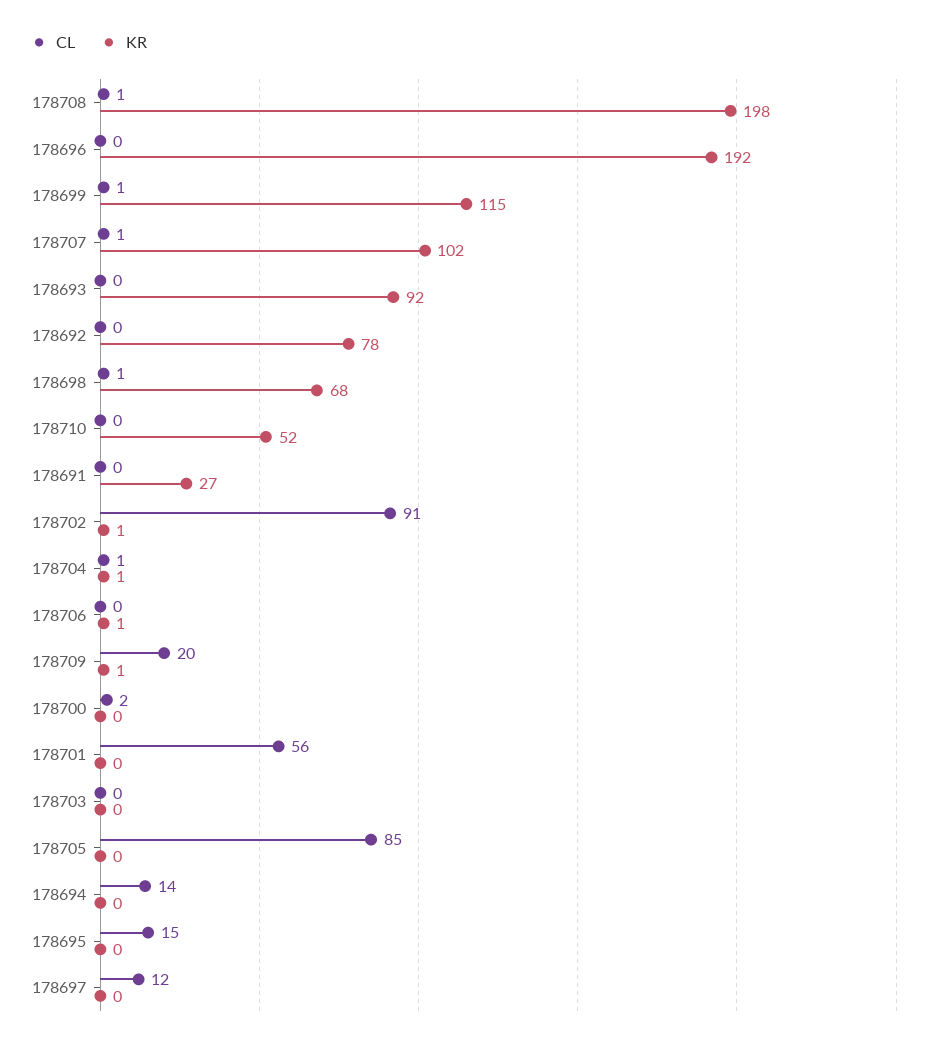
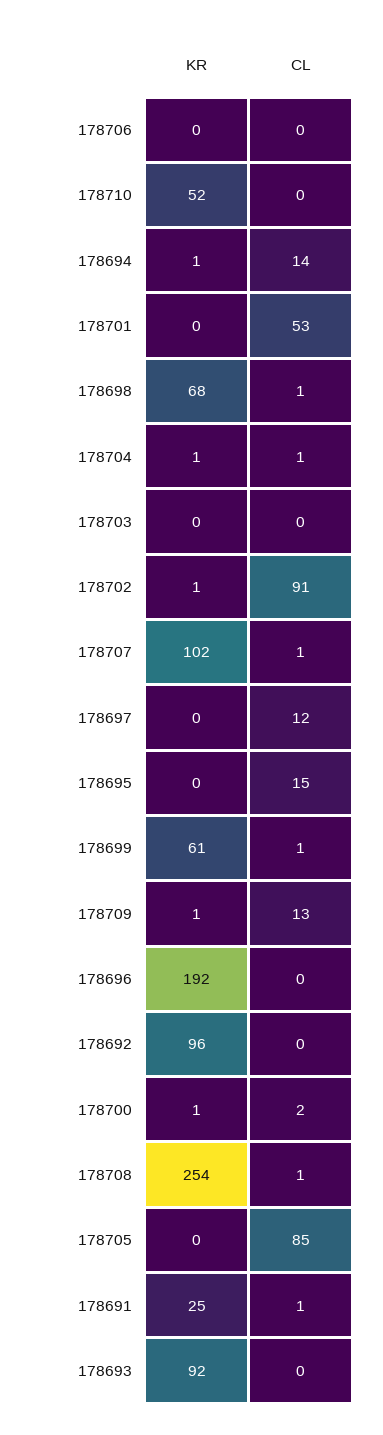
  {
    "CL": {
      "178708": 1,
      "178696": 0,
      "178699": 1,
      "178707": 1,
      "178693": 0,
      "178692": 0,
      "178698": 1,
      "178710": 0,
-     "178691": 0,
+     "178691": 1,
      "178702": 91,
      "178704": 1,
      "178706": 0,
-     "178709": 20,
+     "178709": 13,
      "178700": 2,
-     "178701": 56,
+     "178701": 53,
      "178703": 0,
      "178705": 85,
      "178694": 14,
      "178695": 15,
      "178697": 12
    },
    "KR": {
-     "178708": 198,
+     "178708": 254,
      "178696": 192,
-     "178699": 115,
+     "178699": 61,
      "178707": 102,
      "178693": 92,
-     "178692": 78,
+     "178692": 96,
      "178698": 68,
      "178710": 52,
-     "178691": 27,
+     "178691": 25,
      "178702": 1,
      "178704": 1,
-     "178706": 1,
+     "178706": 0,
      "178709": 1,
-     "178700": 0,
+     "178700": 1,
      "178701": 0,
      "178703": 0,
      "178705": 0,
-     "178694": 0,
+     "178694": 1,
      "178695": 0,
      "178697": 0
    }
  }

